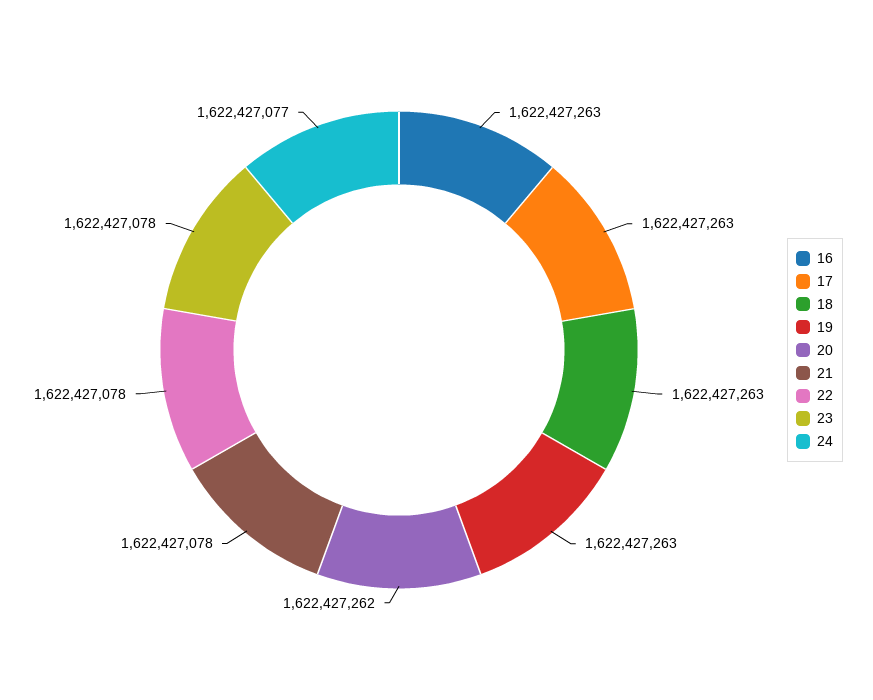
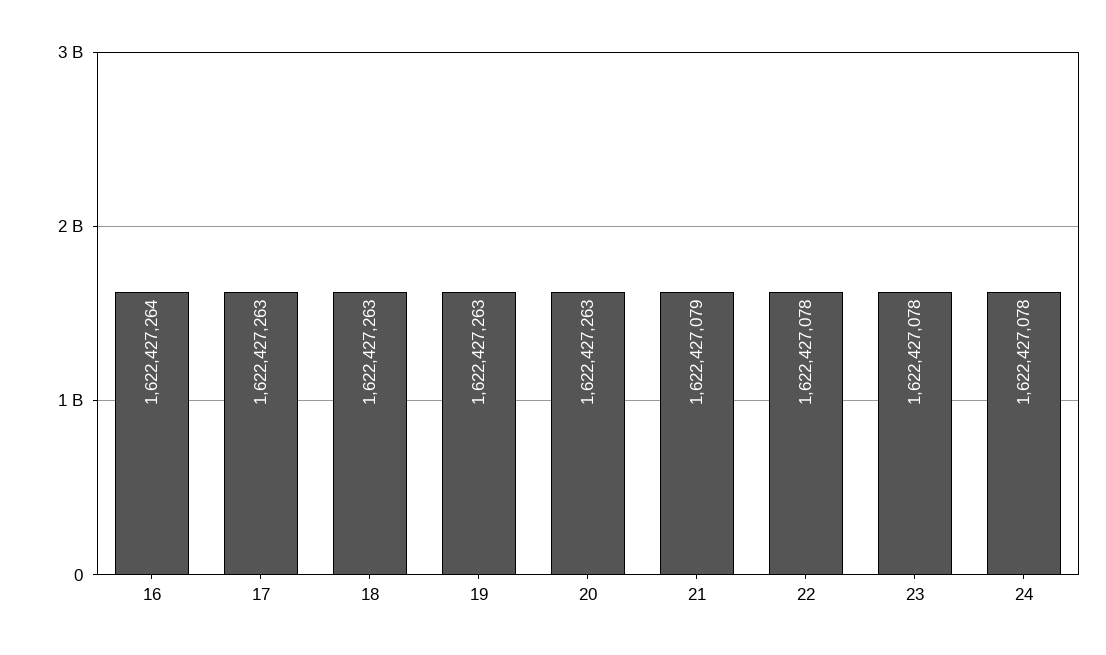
  {
-   "16": 1622427263,
+   "16": 1622427264,
    "17": 1622427263,
    "18": 1622427263,
    "19": 1622427263,
-   "20": 1622427262,
+   "20": 1622427263,
-   "21": 1622427078,
+   "21": 1622427079,
    "22": 1622427078,
    "23": 1622427078,
-   "24": 1622427077
+   "24": 1622427078
  }

